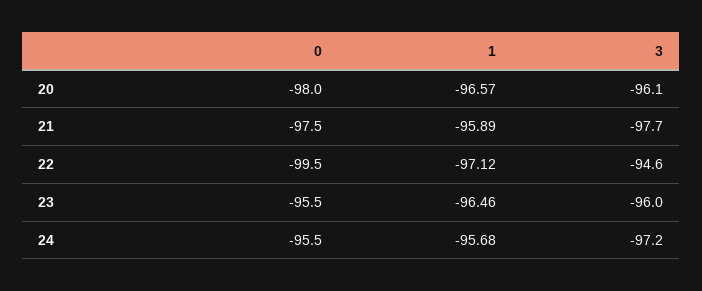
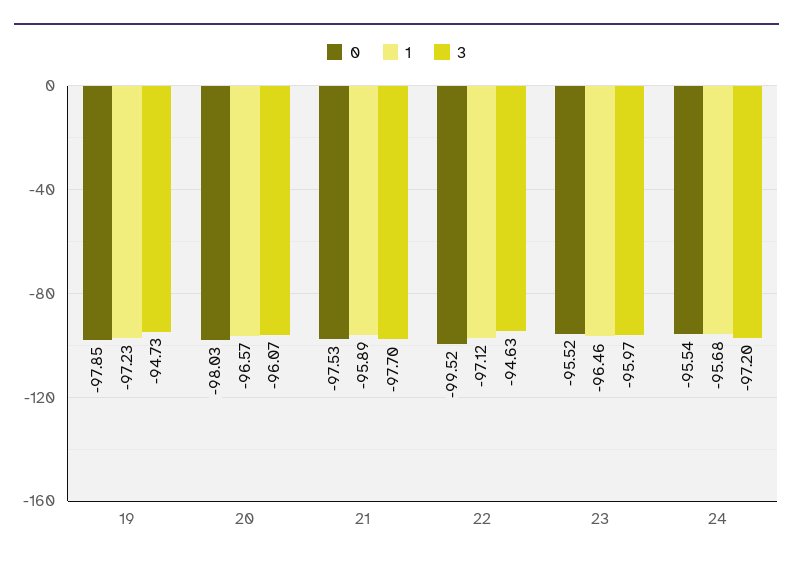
  {
    "0": {
      "20": -98.03,
      "21": -97.53,
      "22": -99.52,
      "23": -95.52,
-     "24": -95.54
+     "24": -95.54,
+     "19": -97.85
    },
    "1": {
      "20": -96.57,
      "21": -95.89,
      "22": -97.12,
      "23": -96.46,
-     "24": -95.68
+     "24": -95.68,
+     "19": -97.23
    },
    "3": {
      "20": -96.07,
      "21": -97.7,
      "22": -94.63,
      "23": -95.97,
-     "24": -97.2
+     "24": -97.2,
+     "19": -94.73
    }
  }

